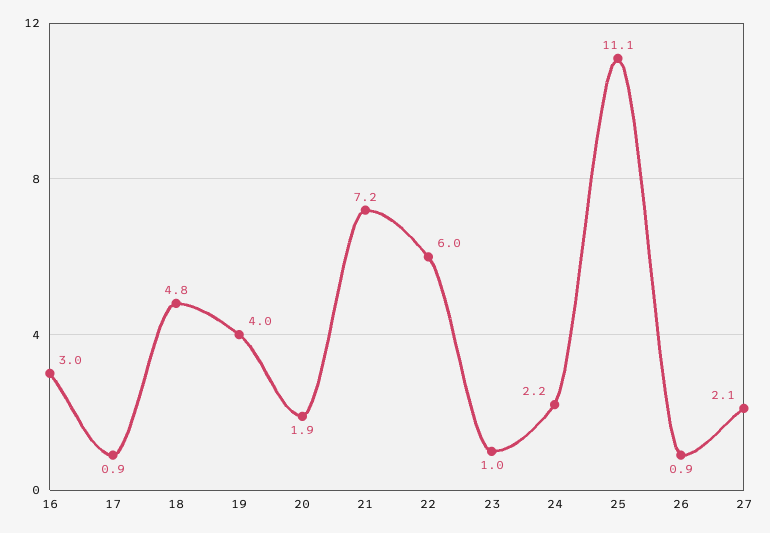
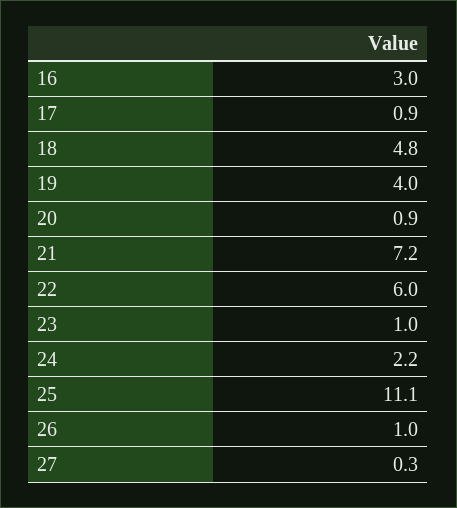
  {
    "16": 3,
    "17": 0.9,
    "18": 4.8,
    "19": 4,
-   "20": 1.9,
+   "20": 0.9,
    "21": 7.2,
    "22": 6,
    "23": 1,
    "24": 2.2,
    "25": 11.1,
-   "26": 0.9,
+   "26": 1,
-   "27": 2.1
+   "27": 0.3
  }

